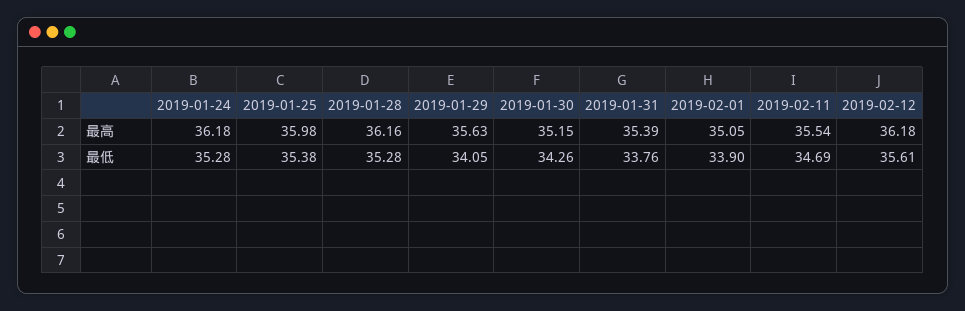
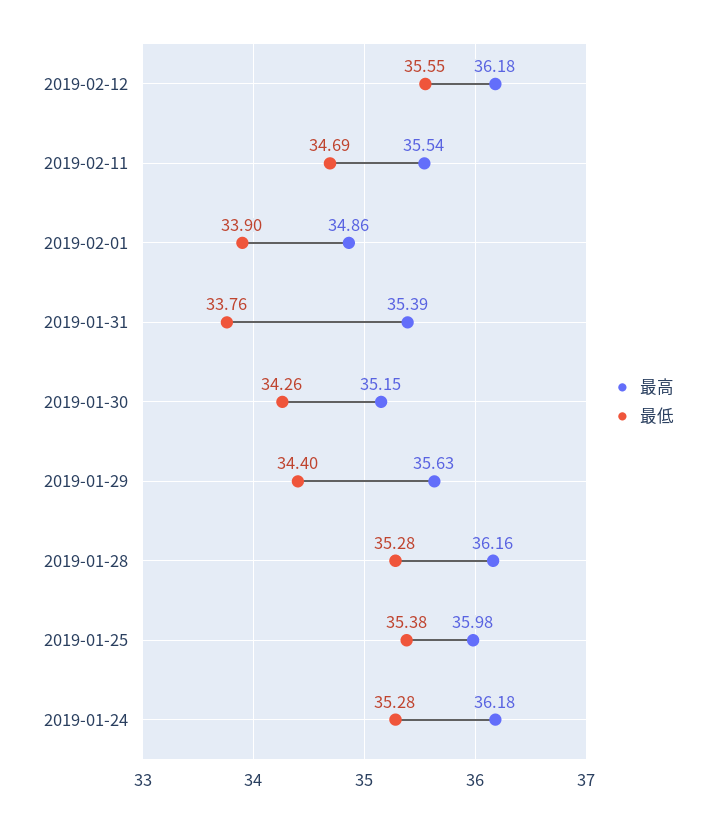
  {
    "最高": {
      "2019-01-24": 36.18,
      "2019-01-25": 35.98,
      "2019-01-28": 36.16,
      "2019-01-29": 35.63,
      "2019-01-30": 35.15,
      "2019-01-31": 35.39,
-     "2019-02-01": 35.05,
+     "2019-02-01": 34.86,
      "2019-02-11": 35.54,
      "2019-02-12": 36.18
    },
    "最低": {
      "2019-01-24": 35.28,
      "2019-01-25": 35.38,
      "2019-01-28": 35.28,
-     "2019-01-29": 34.05,
+     "2019-01-29": 34.4,
      "2019-01-30": 34.26,
      "2019-01-31": 33.76,
      "2019-02-01": 33.9,
      "2019-02-11": 34.69,
-     "2019-02-12": 35.61
+     "2019-02-12": 35.55
    }
  }

